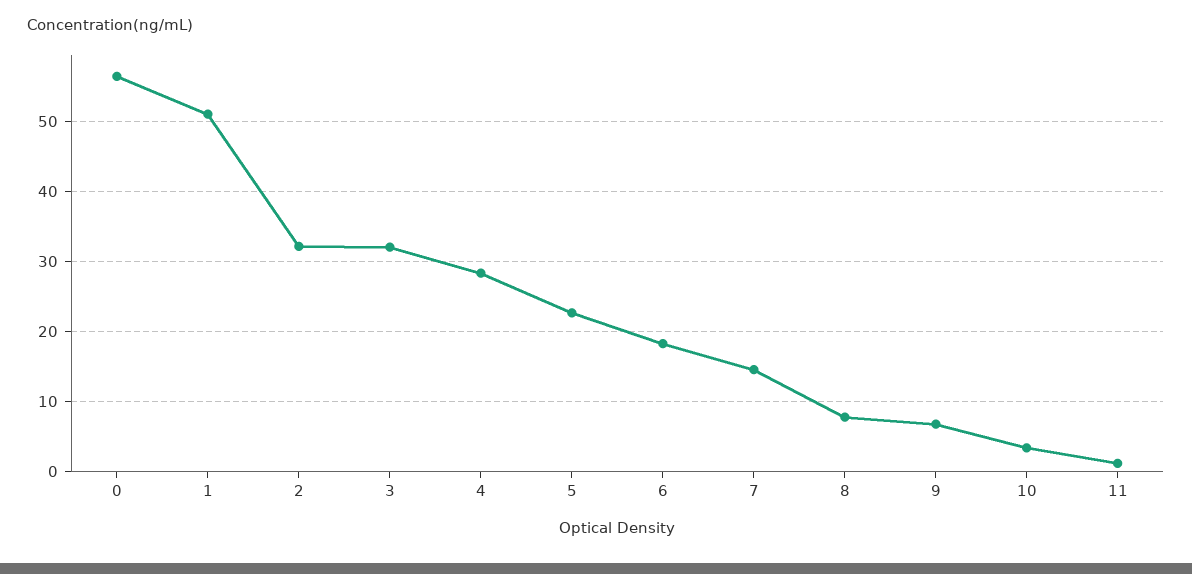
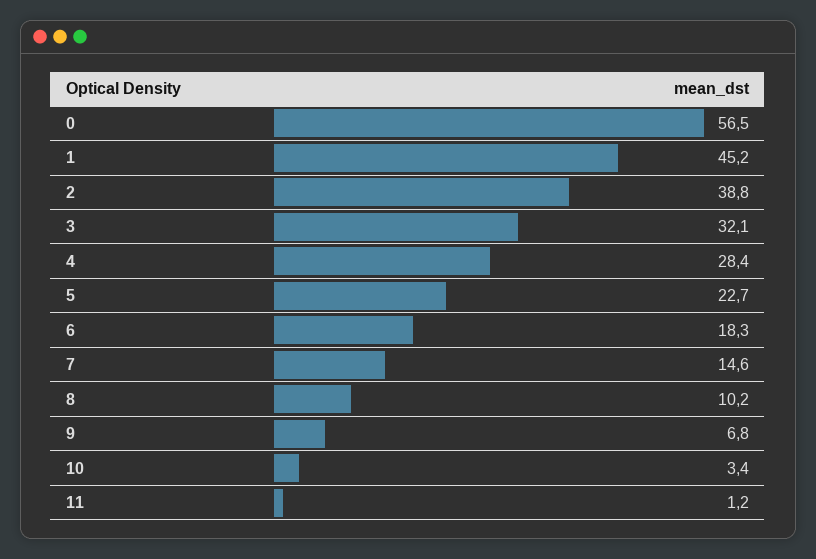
  {
    "0": 56.5,
-   "1": 51,
+   "1": 45.2,
-   "2": 32,
+   "2": 38.8,
    "3": 32.1,
    "4": 28.4,
    "5": 22.7,
    "6": 18.3,
    "7": 14.6,
-   "8": 8,
+   "8": 10.2,
    "9": 6.8,
    "10": 3.4,
    "11": 1.2
  }

